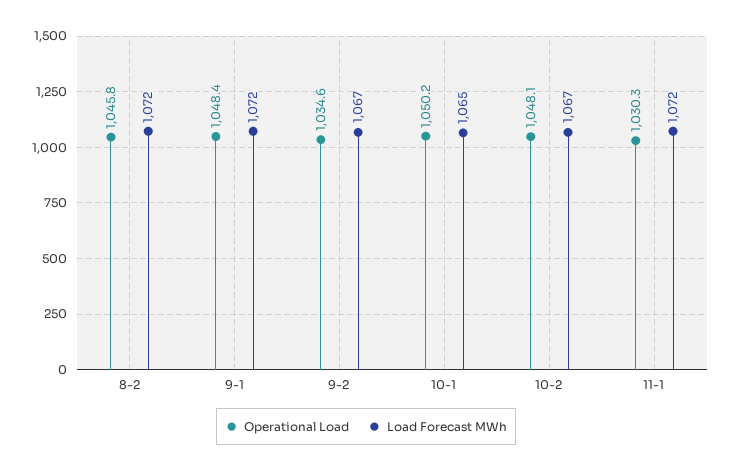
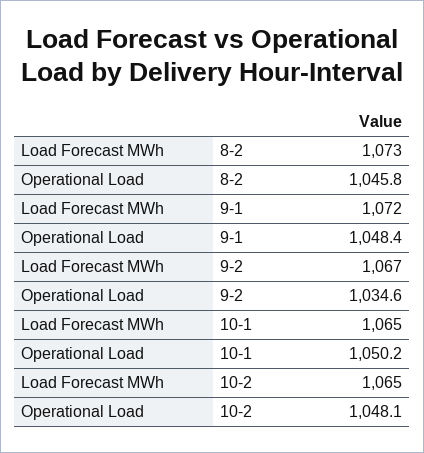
  {
    "Operational Load": {
      "8-2": 1045.8,
      "9-1": 1048.4,
      "9-2": 1034.6,
      "10-1": 1050.2,
-     "10-2": 1048.1,
+     "10-2": 1048.1
-     "11-1": 1030.3
    },
    "Load Forecast MWh": {
-     "8-2": 1072,
+     "8-2": 1073,
      "9-1": 1072,
      "9-2": 1067,
      "10-1": 1065,
-     "10-2": 1067,
+     "10-2": 1065
-     "11-1": 1072
    }
  }

